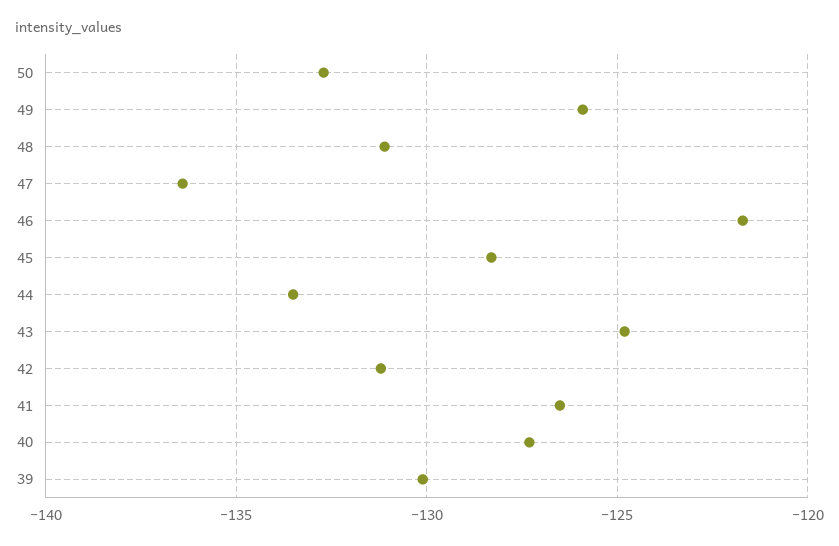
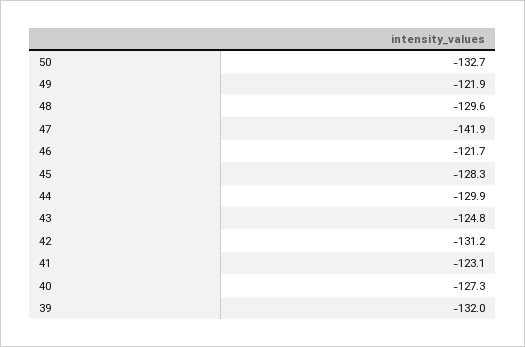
  {
    "50": -132.7,
-   "49": -126,
+   "49": -121.9,
-   "48": -131,
+   "48": -129.6,
-   "47": -136.5,
+   "47": -141.9,
    "46": -121.7,
    "45": -128.3,
-   "44": -133.5,
+   "44": -129.9,
    "43": -124.8,
    "42": -131.2,
-   "41": -126.5,
+   "41": -123.1,
    "40": -127.3,
-   "39": -130
+   "39": -132
  }

